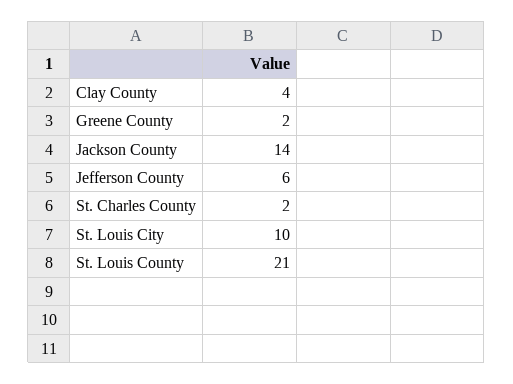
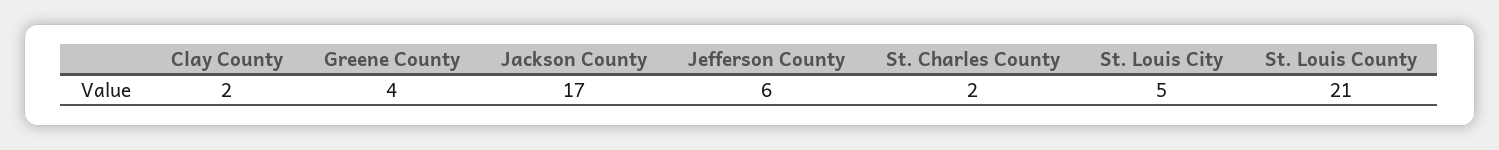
  {
-   "Clay County": 4,
+   "Clay County": 2,
-   "Greene County": 2,
+   "Greene County": 4,
-   "Jackson County": 14,
+   "Jackson County": 17,
    "Jefferson County": 6,
    "St. Charles County": 2,
-   "St. Louis City": 10,
+   "St. Louis City": 5,
    "St. Louis County": 21
  }

